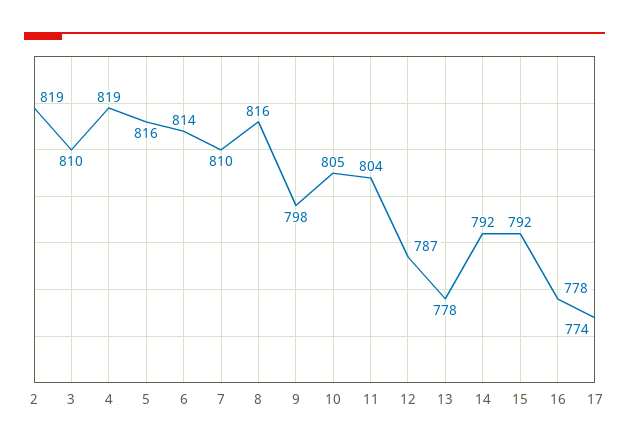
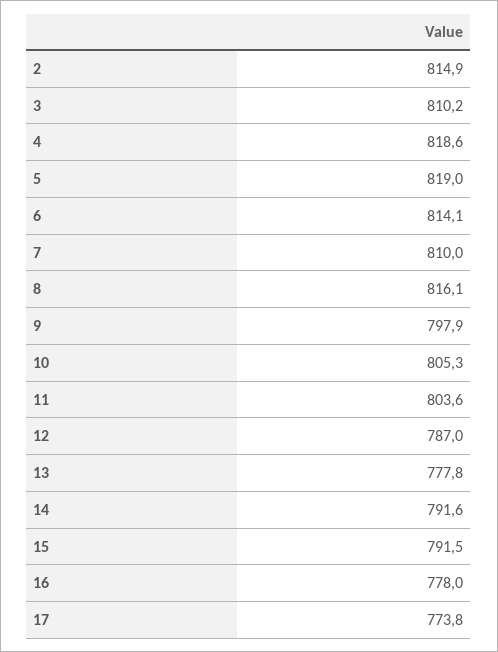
  {
-   "2": 819,
+   "2": 814.9,
    "3": 810.2,
    "4": 818.6,
-   "5": 816,
+   "5": 819,
    "6": 814.1,
    "7": 810,
    "8": 816.1,
    "9": 797.9,
    "10": 805.3,
    "11": 803.6,
    "12": 787,
    "13": 777.8,
    "14": 791.6,
    "15": 791.5,
    "16": 778,
    "17": 773.8
  }

